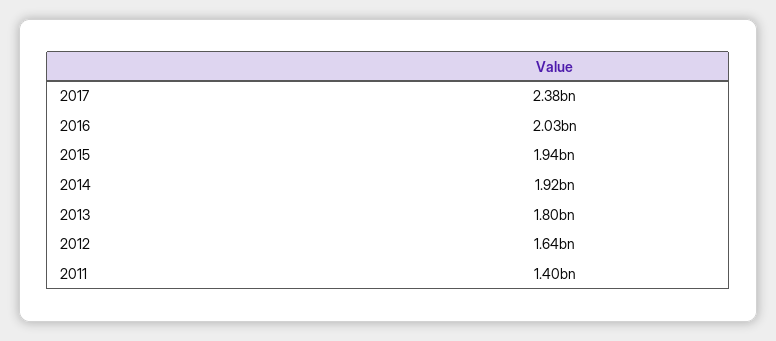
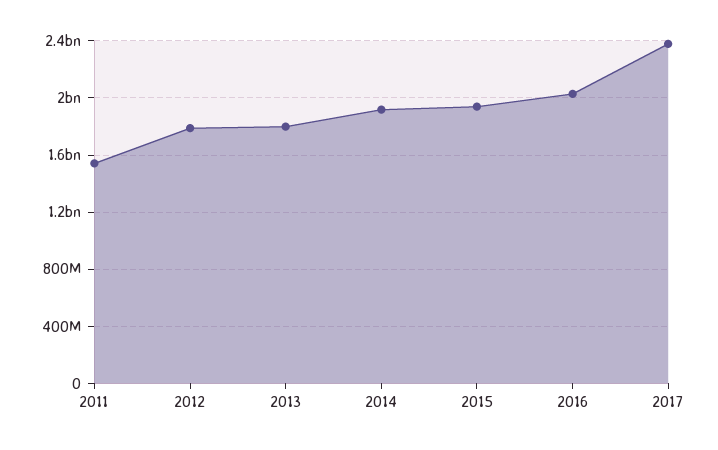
  {
    "2017": 2380000000,
    "2016": 2030000000,
    "2015": 1940000000,
    "2014": 1920000000,
    "2013": 1800000000,
-   "2012": 1640000000,
+   "2012": 1800000000,
-   "2011": 1400000000
+   "2011": 1550000000
  }

